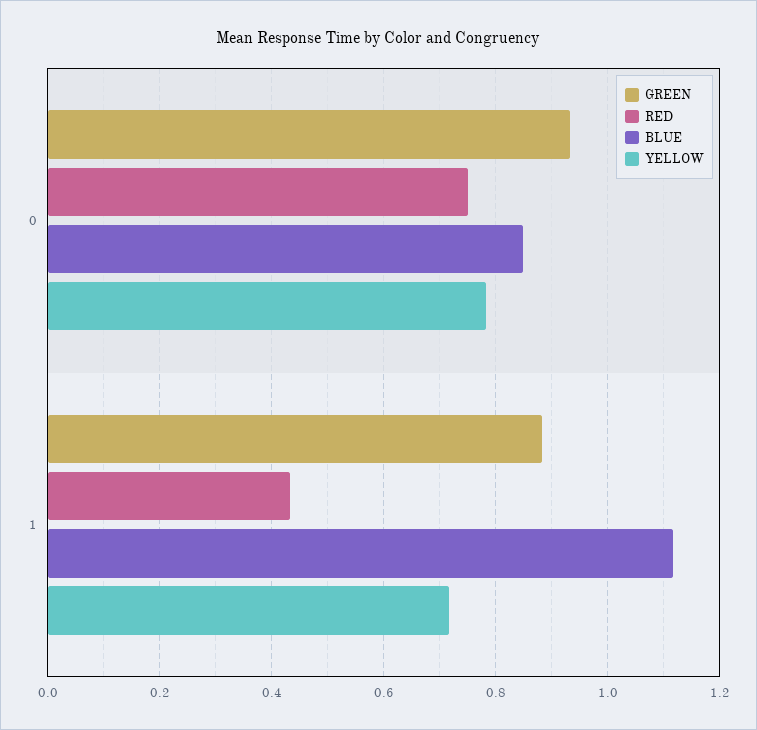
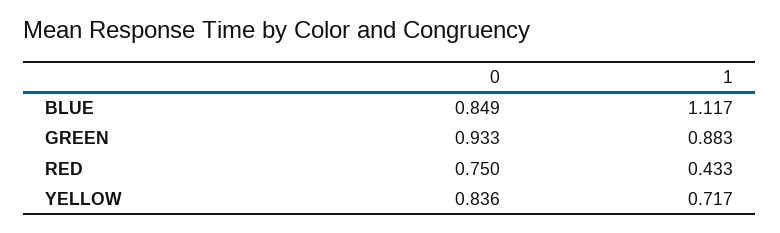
  {
    "GREEN": {
      "0": 0.933,
      "1": 0.883
    },
    "RED": {
      "0": 0.75,
      "1": 0.433
    },
    "BLUE": {
      "0": 0.849,
      "1": 1.117
    },
    "YELLOW": {
-     "0": 0.78,
+     "0": 0.836,
      "1": 0.717
    }
  }

